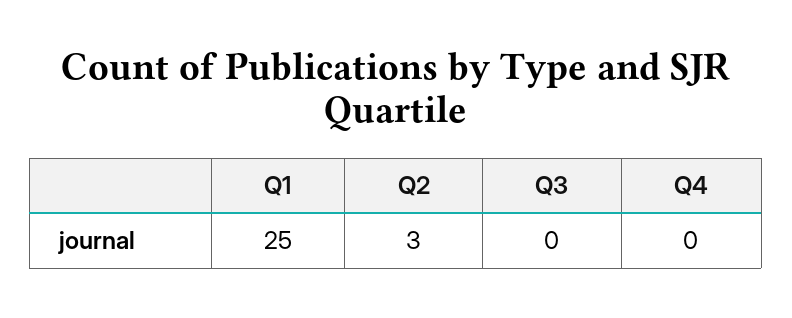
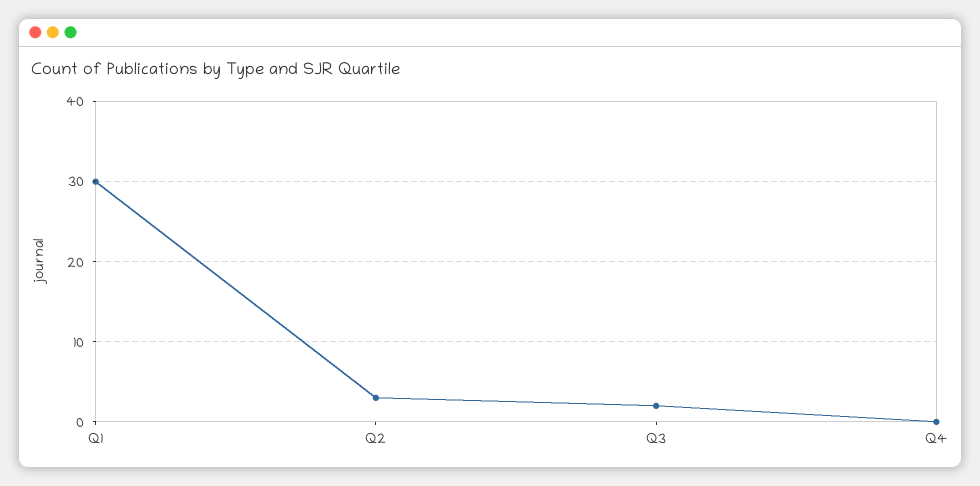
  {
-   "Q1": 25,
+   "Q1": 30,
    "Q2": 3,
-   "Q3": 0,
+   "Q3": 2,
    "Q4": 0
  }

